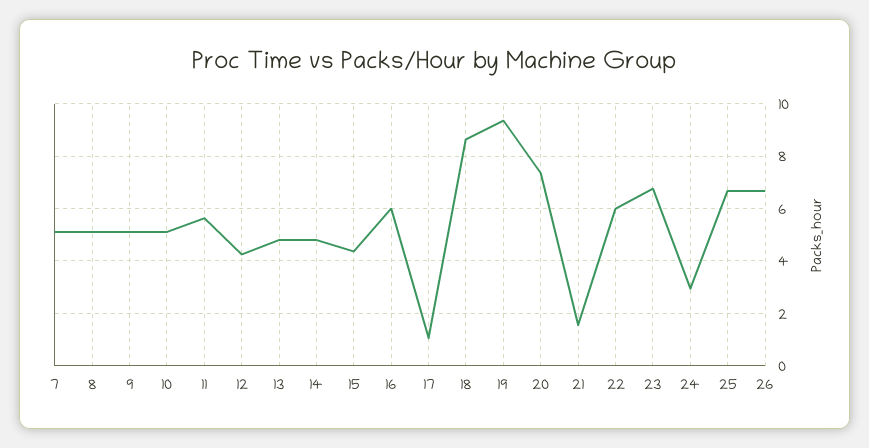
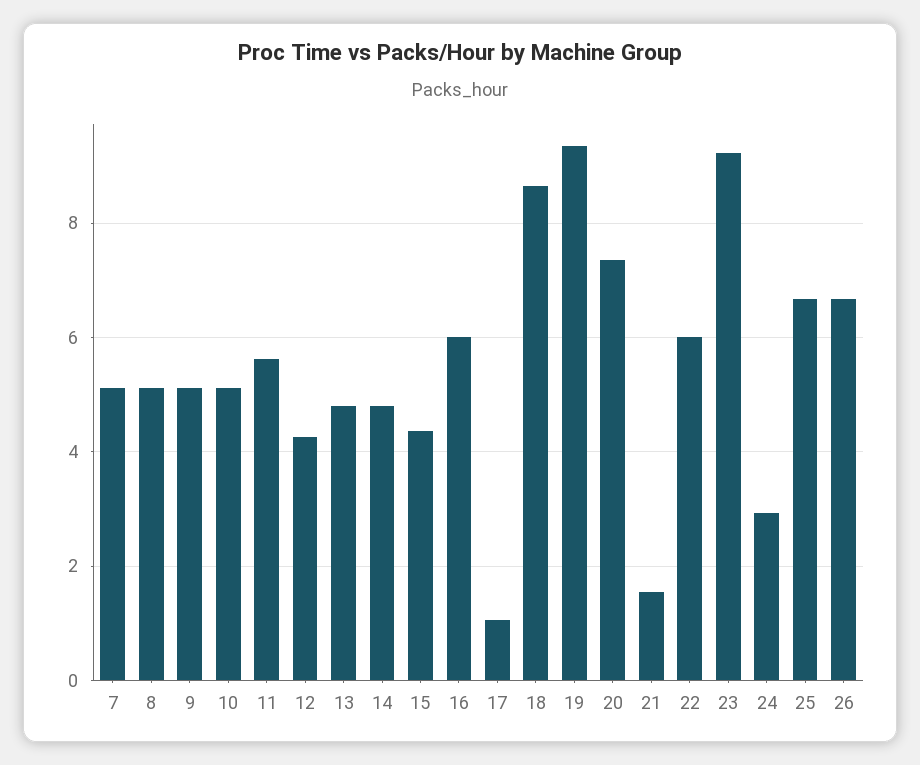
  {
    "7": 5.2,
    "8": 5.2,
    "9": 5.2,
    "10": 5.2,
    "11": 5.6,
    "12": 4.2,
    "13": 4.8,
    "14": 4.8,
    "15": 4.4,
    "16": 6,
    "17": 1,
    "18": 8.6,
    "19": 9.4,
    "20": 7.4,
    "21": 1.6,
    "22": 6,
-   "23": 6.75,
+   "23": 9.2,
    "24": 3,
    "25": 6.6,
    "26": 6.6
  }

